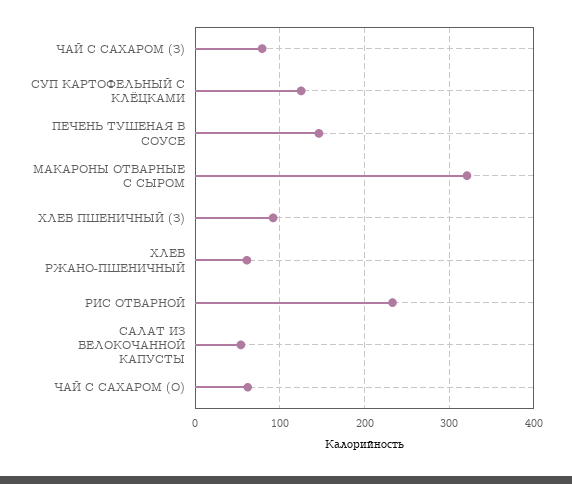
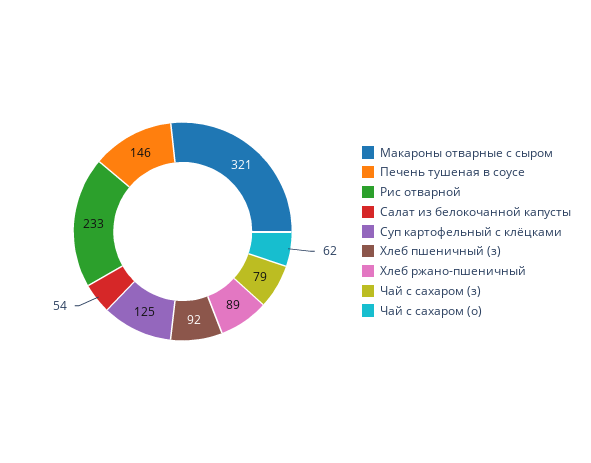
  {
    "ЧАЙ С САХАРОМ (З)": 79,
    "СУП КАРТОФЕЛЬНЫЙ С КЛЁЦКАМИ": 125,
    "ПЕЧЕНЬ ТУШЕНАЯ В СОУСЕ": 146,
    "МАКАРОНЫ ОТВАРНЫЕ С СЫРОМ": 321,
    "ХЛЕБ ПШЕНИЧНЫЙ (З)": 92,
-   "ХЛЕБ РЖАНО-ПШЕНИЧНЫЙ": 60,
+   "ХЛЕБ РЖАНО-ПШЕНИЧНЫЙ": 89,
    "РИС ОТВАРНОЙ": 233,
    "САЛАТ ИЗ БЕЛОКОЧАННОЙ КАПУСТЫ": 54,
    "ЧАЙ С САХАРОМ (О)": 62
  }

